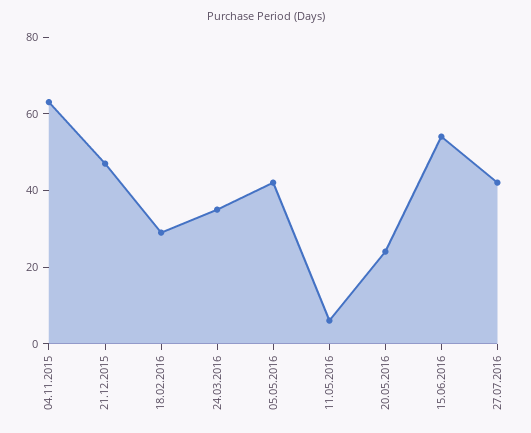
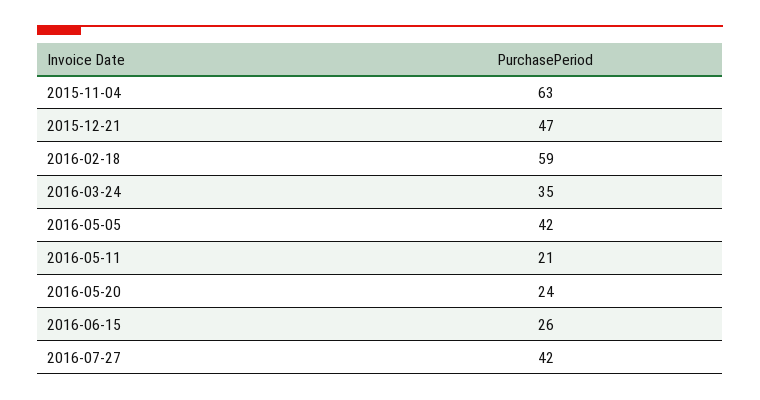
  {
    "04.11.2015": 63,
    "21.12.2015": 47,
-   "18.02.2016": 30,
+   "18.02.2016": 59,
    "24.03.2016": 35,
    "05.05.2016": 42,
-   "11.05.2016": 5,
+   "11.05.2016": 21,
    "20.05.2016": 24,
-   "15.06.2016": 55,
+   "15.06.2016": 26,
    "27.07.2016": 42
  }

